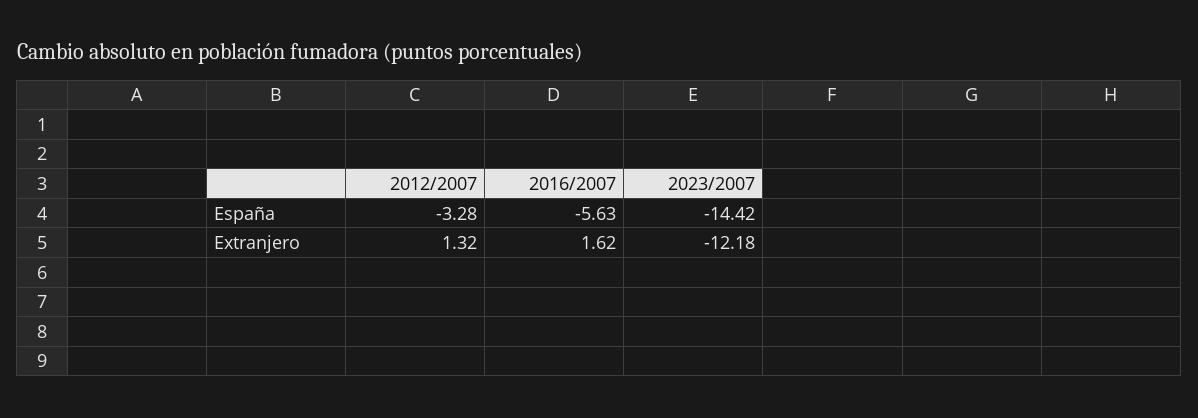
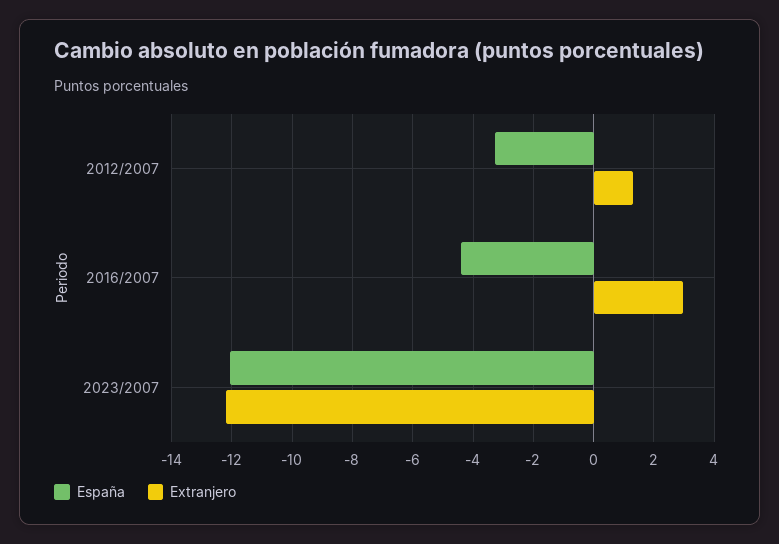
  {
    "España": {
      "2012/2007": -3.28,
-     "2016/2007": -5.63,
+     "2016/2007": -4.4,
-     "2023/2007": -14.42
+     "2023/2007": -12
    },
    "Extranjero": {
      "2012/2007": 1.32,
-     "2016/2007": 1.62,
+     "2016/2007": 3,
      "2023/2007": -12.18
    }
  }

